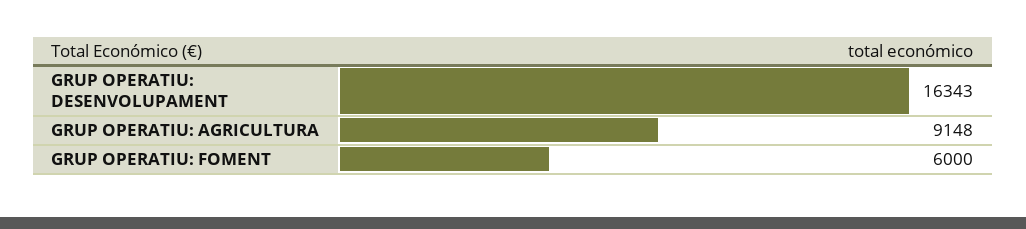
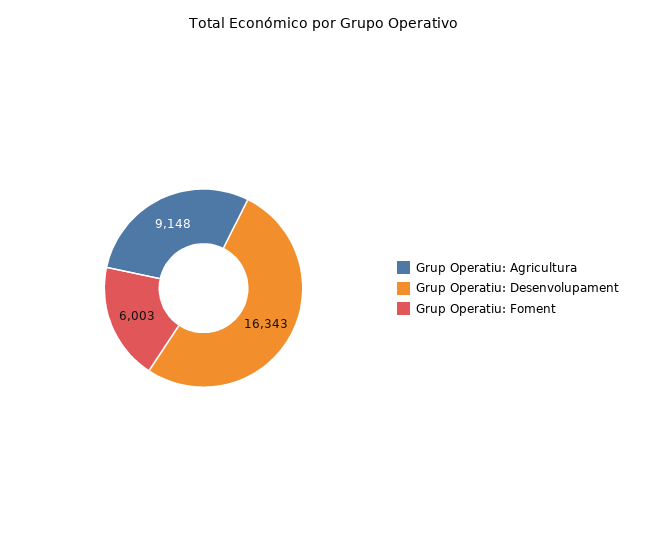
  {
    "GRUP OPERATIU: DESENVOLUPAMENT": 16343,
    "GRUP OPERATIU: AGRICULTURA": 9148,
-   "GRUP OPERATIU: FOMENT": 6000
+   "GRUP OPERATIU: FOMENT": 6003
  }

